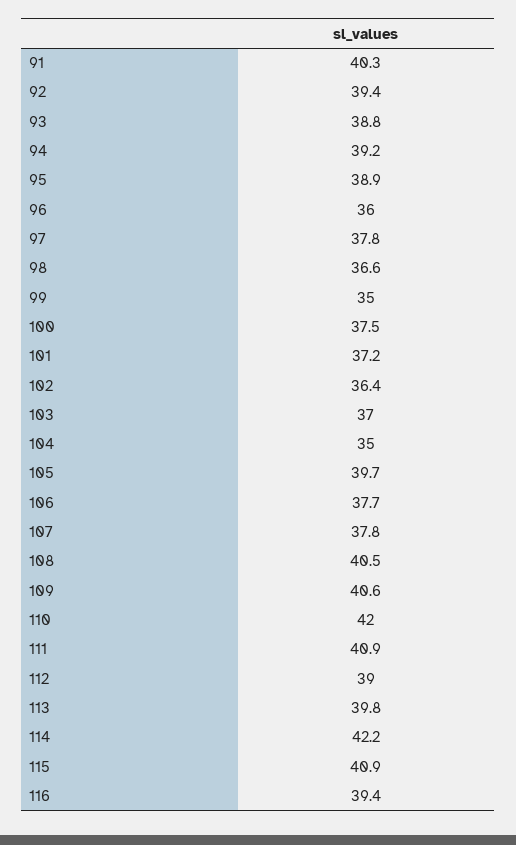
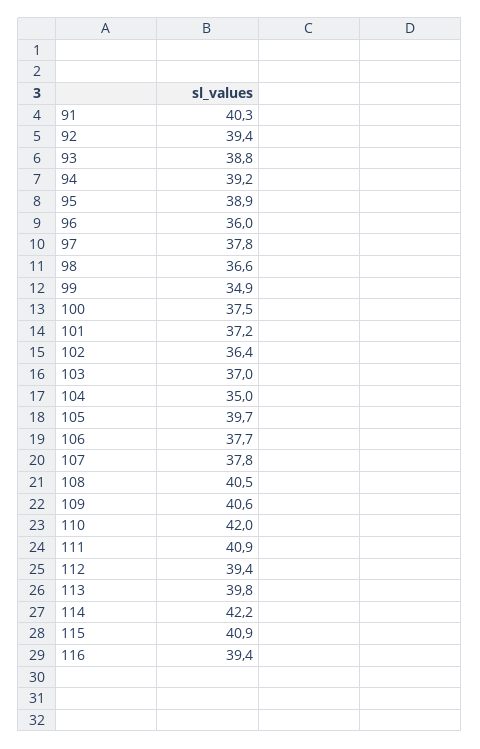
  {
    "91": 40.3,
    "92": 39.4,
    "93": 38.8,
    "94": 39.2,
    "95": 38.9,
    "96": 36,
    "97": 37.8,
    "98": 36.6,
-   "99": 35,
+   "99": 34.9,
    "100": 37.5,
    "101": 37.2,
    "102": 36.4,
    "103": 37,
    "104": 35,
    "105": 39.7,
    "106": 37.7,
    "107": 37.8,
    "108": 40.5,
    "109": 40.6,
    "110": 42,
    "111": 40.9,
-   "112": 39,
+   "112": 39.4,
    "113": 39.8,
    "114": 42.2,
    "115": 40.9,
    "116": 39.4
  }

